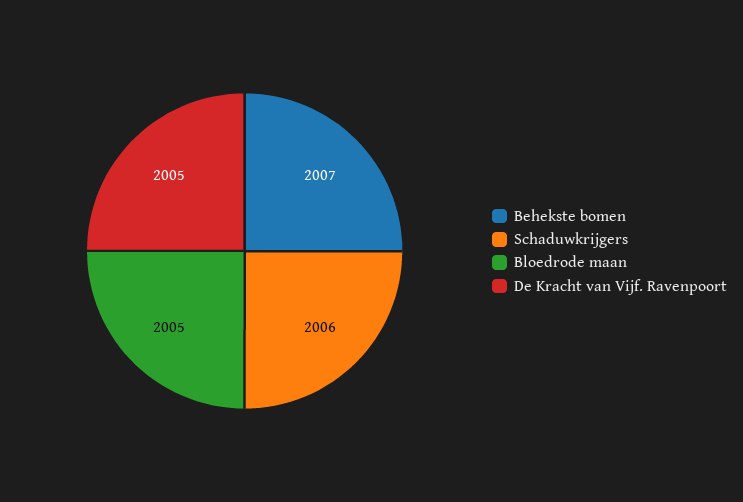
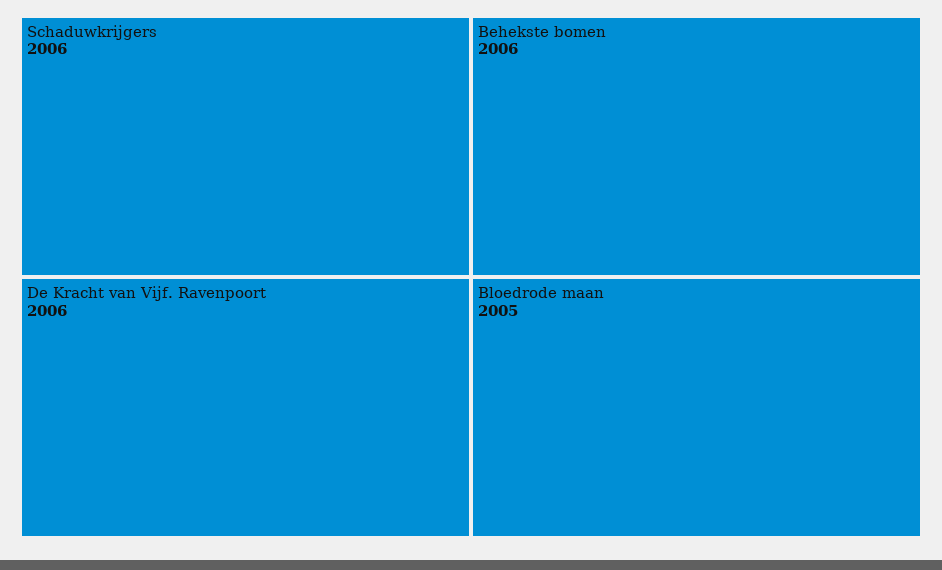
  {
-   "Behekste bomen": 2007,
+   "Behekste bomen": 2006,
    "Schaduwkrijgers": 2006,
    "Bloedrode maan": 2005,
-   "De Kracht van Vijf. Ravenpoort": 2005
+   "De Kracht van Vijf. Ravenpoort": 2006
  }

